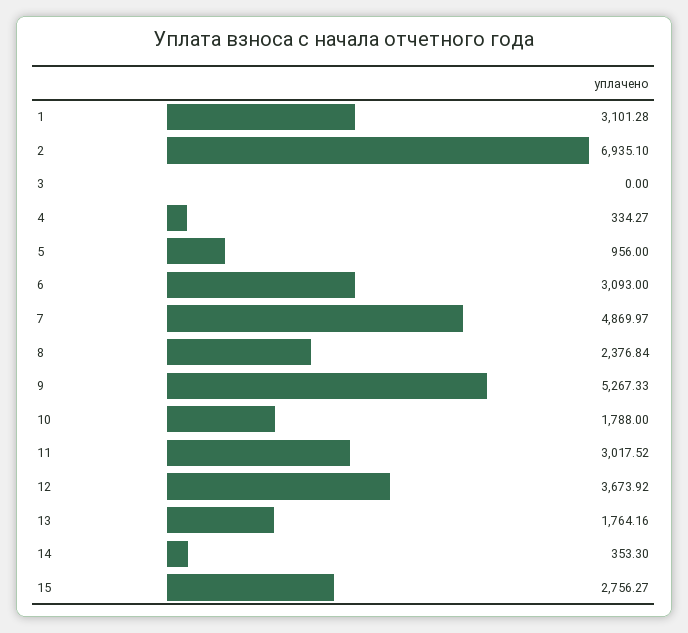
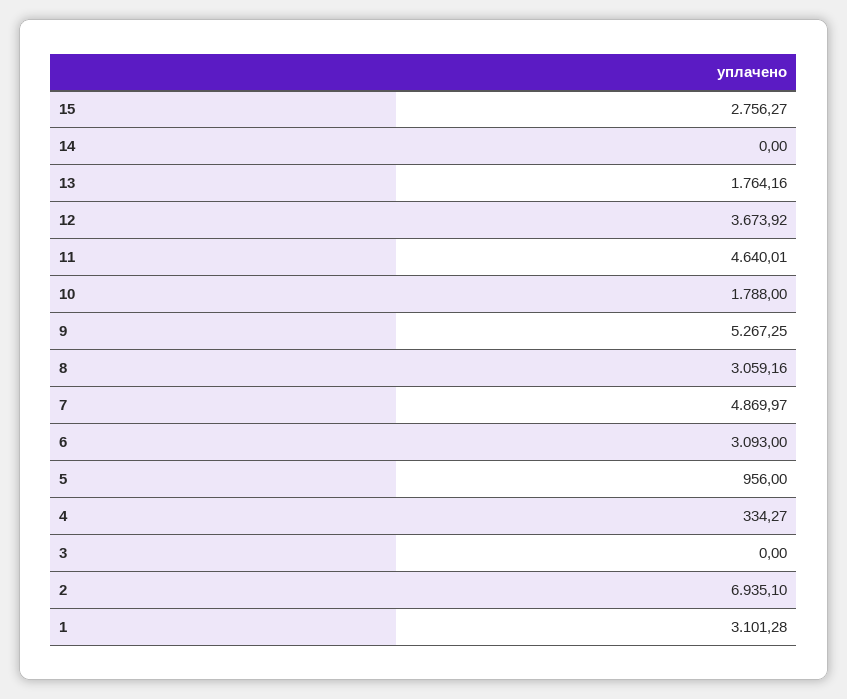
  {
    "1": 3101.28,
    "2": 6935.1,
    "3": 0,
    "4": 334.27,
    "5": 956,
    "6": 3093,
    "7": 4869.97,
-   "8": 2376.84,
+   "8": 3059.16,
-   "9": 5267.33,
+   "9": 5267.25,
    "10": 1788,
-   "11": 3017.52,
+   "11": 4640.01,
    "12": 3673.92,
    "13": 1764.16,
-   "14": 353.3,
+   "14": 0,
    "15": 2756.27
  }

